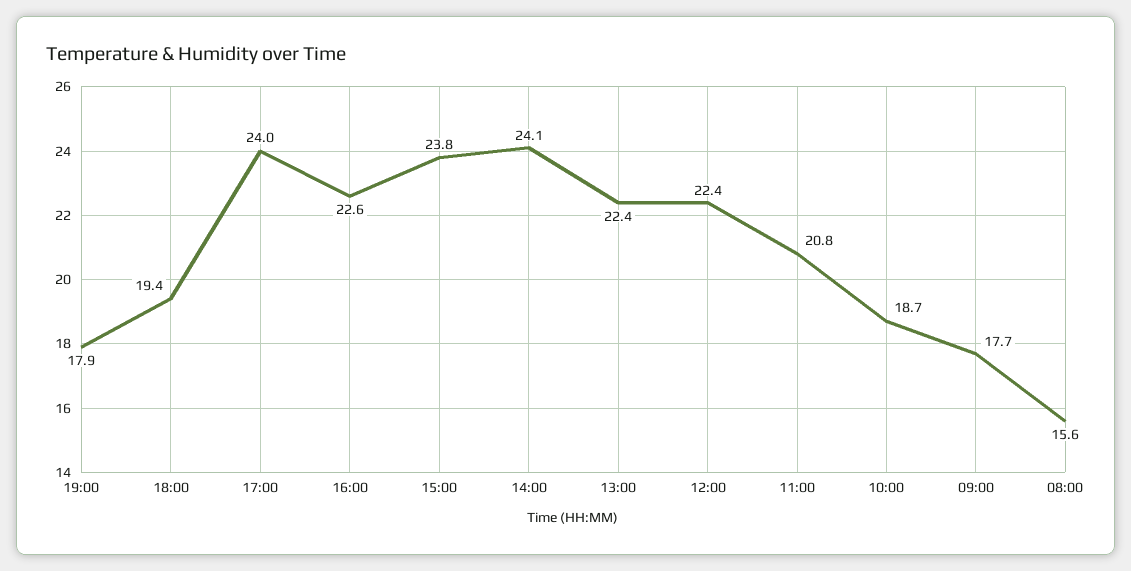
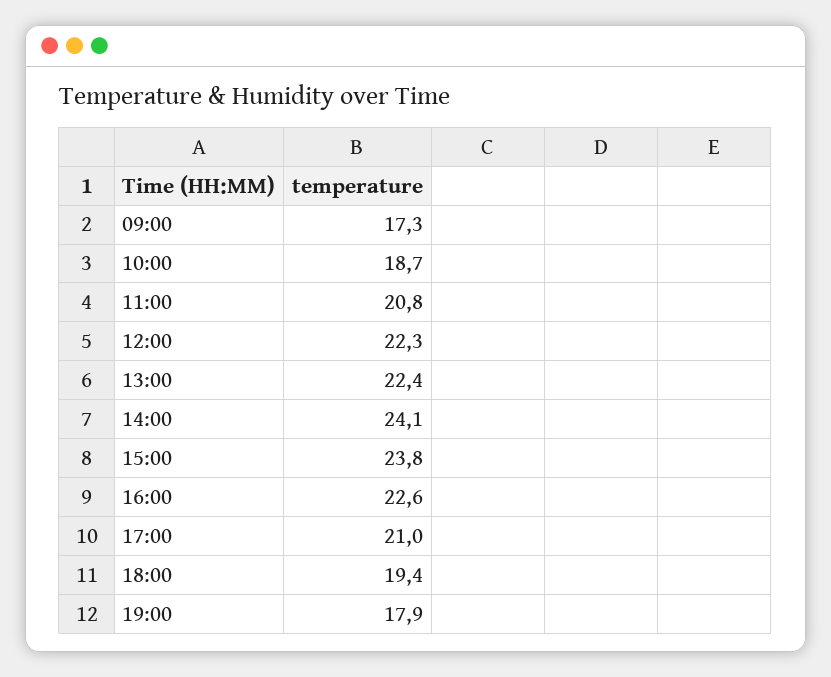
  {
    "19:00": 17.9,
    "18:00": 19.4,
-   "17:00": 24,
+   "17:00": 21,
    "16:00": 22.6,
    "15:00": 23.8,
    "14:00": 24.1,
    "13:00": 22.4,
-   "12:00": 22.4,
+   "12:00": 22.3,
    "11:00": 20.8,
    "10:00": 18.7,
-   "09:00": 17.7,
+   "09:00": 17.3
-   "08:00": 15.6
  }

